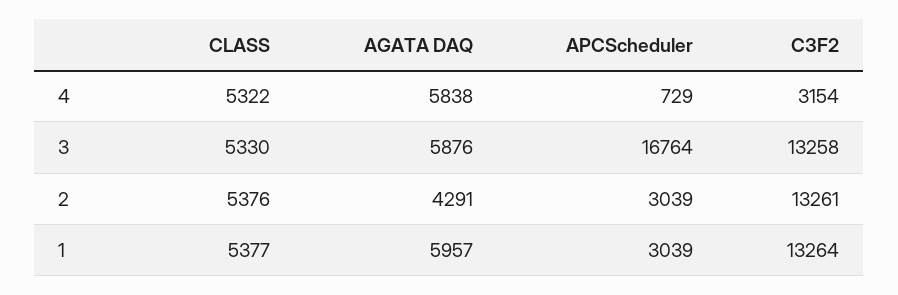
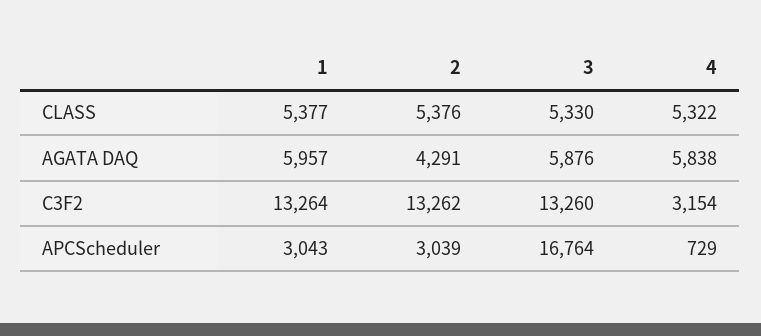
  {
    "CLASS": {
      "4": 5322,
      "3": 5330,
      "2": 5376,
      "1": 5377
    },
    "AGATA DAQ": {
      "4": 5838,
      "3": 5876,
      "2": 4291,
      "1": 5957
    },
    "APCScheduler": {
      "4": 729,
      "3": 16764,
      "2": 3039,
-     "1": 3039
+     "1": 3043
    },
    "C3F2": {
      "4": 3154,
-     "3": 13258,
+     "3": 13260,
-     "2": 13261,
+     "2": 13262,
      "1": 13264
    }
  }

